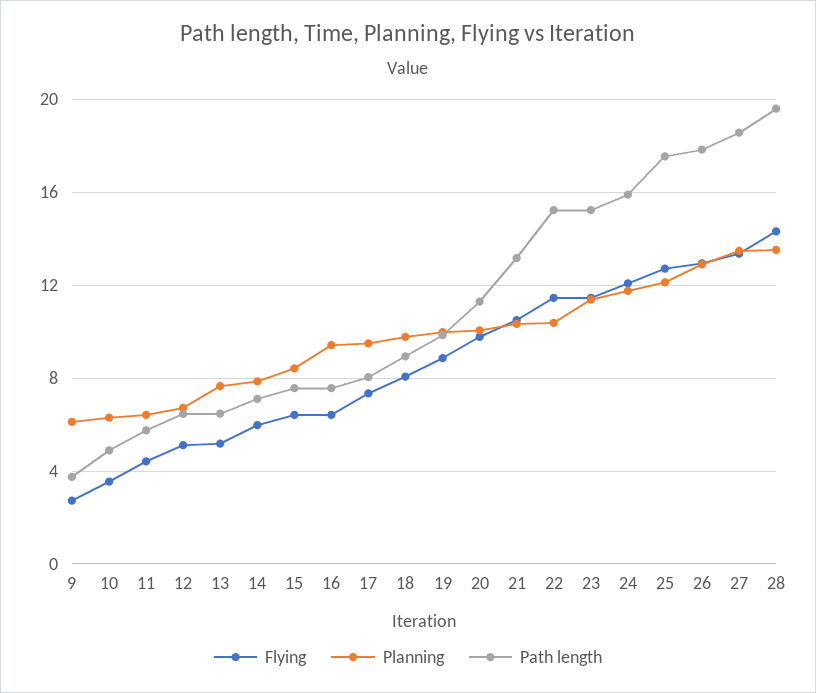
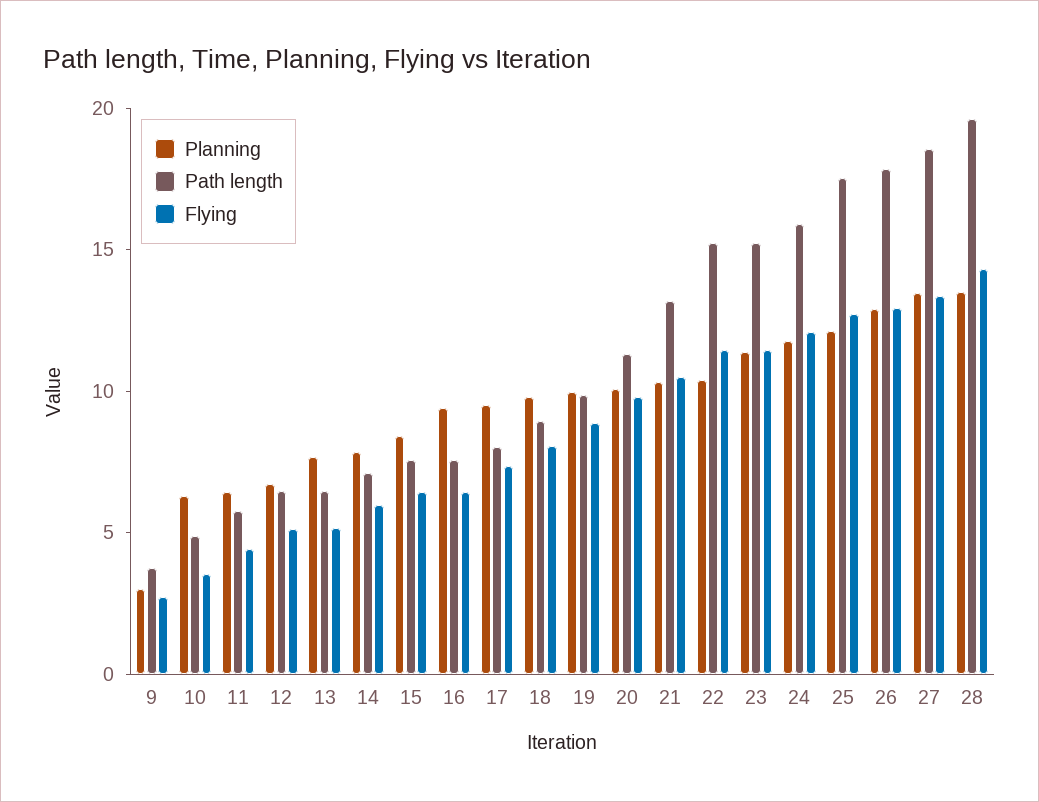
  {
    "Flying": {
      "9": 2.5,
      "10": 3.5,
      "11": 4.5,
      "12": 5,
      "13": 5,
      "14": 6,
      "15": 6.5,
      "16": 6.5,
      "17": 7.5,
      "18": 8,
      "19": 9,
      "20": 10,
      "21": 10.5,
      "22": 11.5,
      "23": 11.5,
      "24": 12,
      "25": 12.5,
      "26": 13,
      "27": 13.5,
      "28": 14.5
    },
    "Planning": {
-     "9": 6,
+     "9": 3,
      "10": 6.5,
      "11": 6.5,
      "12": 6.5,
      "13": 7.5,
      "14": 8,
      "15": 8.5,
      "16": 9.5,
      "17": 9.5,
      "18": 10,
      "19": 10,
      "20": 10,
      "21": 10.5,
      "22": 10.5,
      "23": 11.5,
      "24": 12,
      "25": 12,
      "26": 13,
      "27": 13.5,
      "28": 13.5
    },
    "Path length": {
      "9": 4,
      "10": 5,
      "11": 6,
      "12": 6.5,
      "13": 6.5,
      "14": 7,
      "15": 7.5,
      "16": 7.5,
      "17": 8,
      "18": 9,
      "19": 10,
      "20": 11.5,
      "21": 13,
      "22": 15,
      "23": 15,
      "24": 16,
      "25": 17.5,
      "26": 18,
      "27": 18.5,
      "28": 19.5
    }
  }

